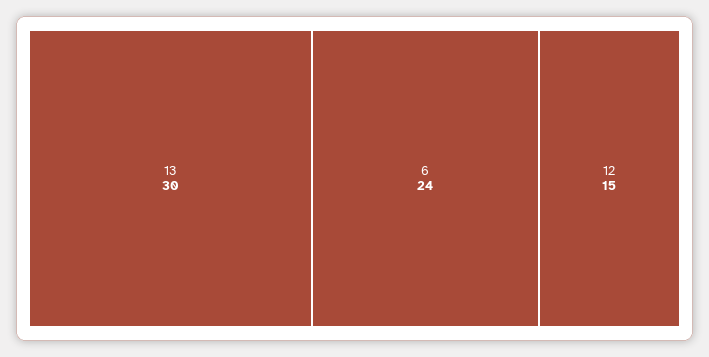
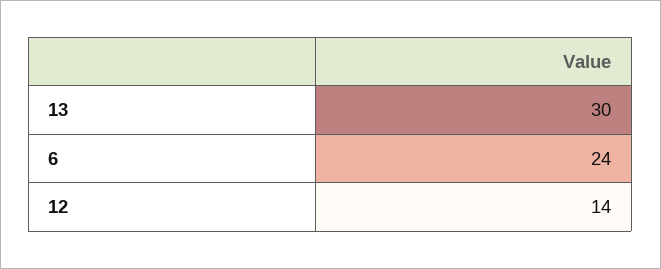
  {
    "13": 30,
    "6": 24,
-   "12": 15
+   "12": 14
  }

